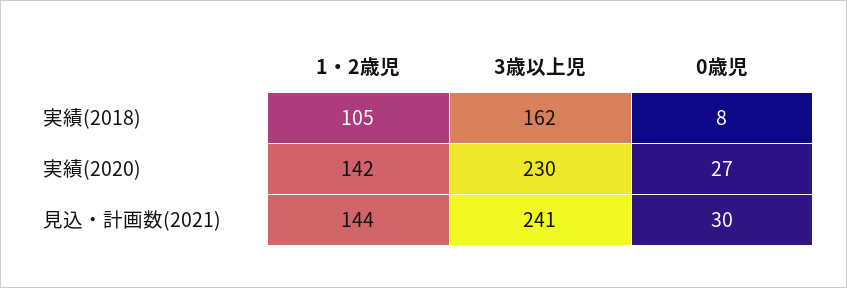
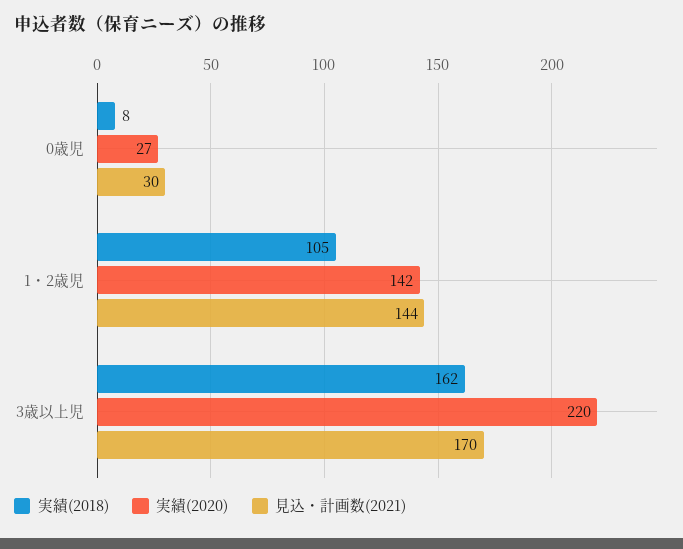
  {
    "実績(2018)": {
      "1・2歳児": 105,
      "3歳以上児": 162,
      "0歳児": 8
    },
    "実績(2020)": {
      "1・2歳児": 142,
-     "3歳以上児": 230,
+     "3歳以上児": 220,
      "0歳児": 27
    },
    "見込・計画数(2021)": {
      "1・2歳児": 144,
-     "3歳以上児": 241,
+     "3歳以上児": 170,
      "0歳児": 30
    }
  }

